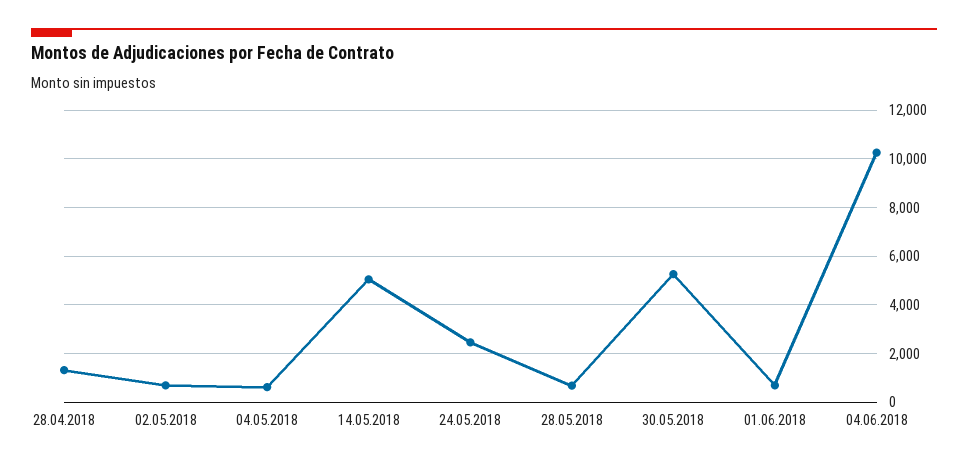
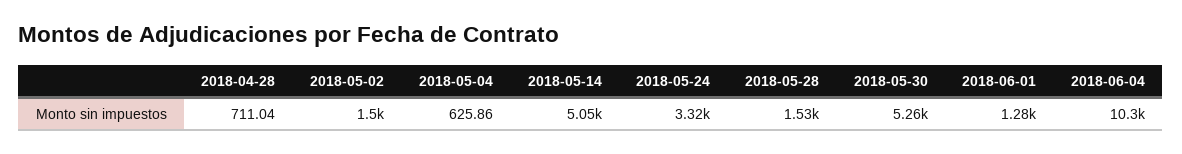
  {
-   "28.04.2018": 1250,
+   "28.04.2018": 711.04,
-   "02.05.2018": 750,
+   "02.05.2018": 1500,
    "04.05.2018": 625.86,
    "14.05.2018": 5050,
-   "24.05.2018": 2500,
+   "24.05.2018": 3320,
-   "28.05.2018": 750,
+   "28.05.2018": 1530,
    "30.05.2018": 5260,
-   "01.06.2018": 750,
+   "01.06.2018": 1280,
    "04.06.2018": 10300
  }

